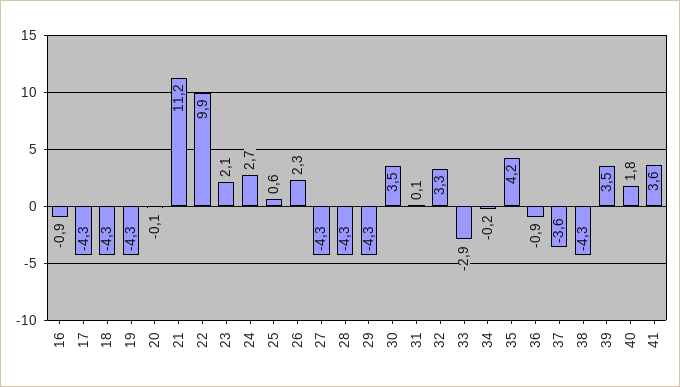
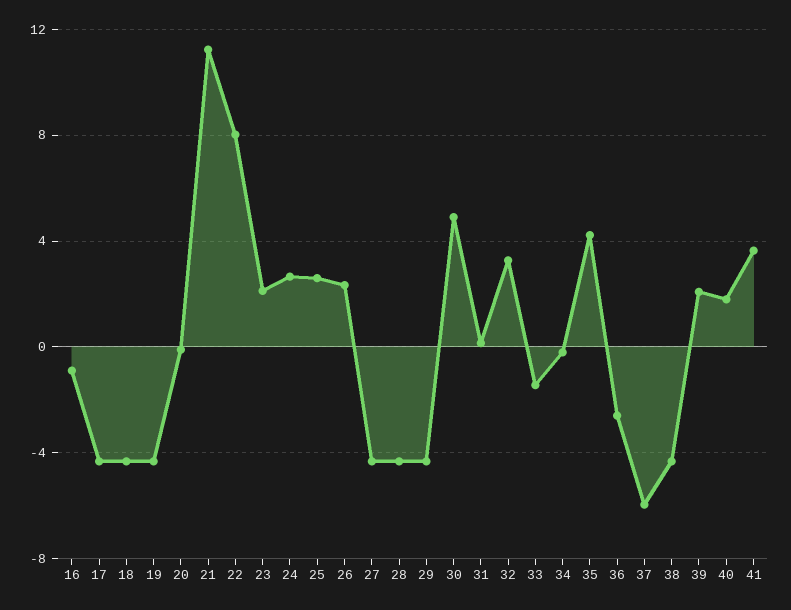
  {
    "16": -0.9,
    "17": -4.3,
    "18": -4.3,
    "19": -4.3,
    "20": -0.1,
    "21": 11.2,
-   "22": 9.9,
+   "22": 8,
    "23": 2.1,
    "24": 2.7,
-   "25": 0.6,
+   "25": 2.5,
    "26": 2.3,
    "27": -4.3,
    "28": -4.3,
    "29": -4.3,
-   "30": 3.5,
+   "30": 5,
    "31": 0.1,
    "32": 3.3,
-   "33": -2.9,
+   "33": -1.5,
    "34": -0.2,
    "35": 4.2,
-   "36": -0.9,
+   "36": -2.5,
-   "37": -3.6,
+   "37": -6,
    "38": -4.3,
-   "39": 3.5,
+   "39": 2,
    "40": 1.8,
    "41": 3.6
  }

